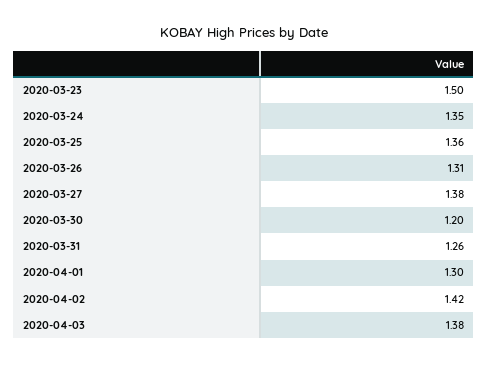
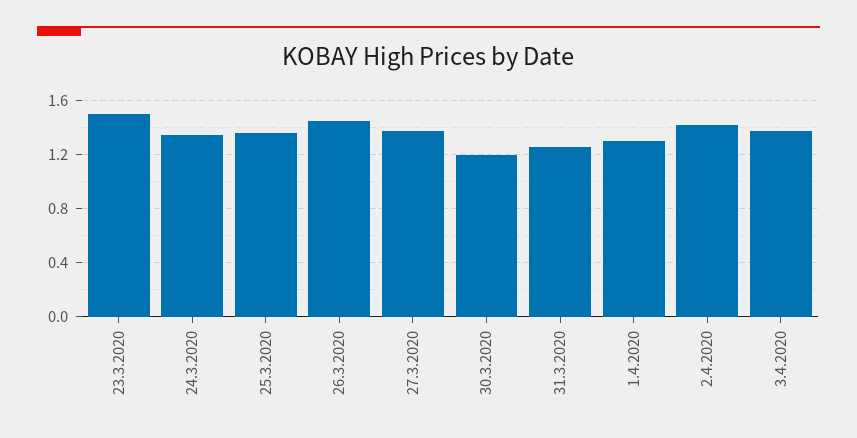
  {
    "2020-03-23": 1.5,
    "2020-03-24": 1.35,
    "2020-03-25": 1.36,
-   "2020-03-26": 1.31,
+   "2020-03-26": 1.45,
    "2020-03-27": 1.38,
    "2020-03-30": 1.2,
    "2020-03-31": 1.26,
    "2020-04-01": 1.3,
    "2020-04-02": 1.42,
    "2020-04-03": 1.38
  }

